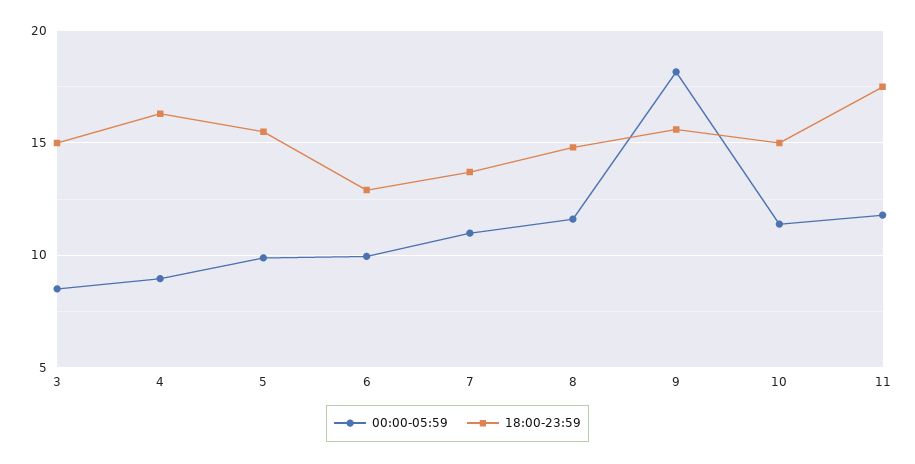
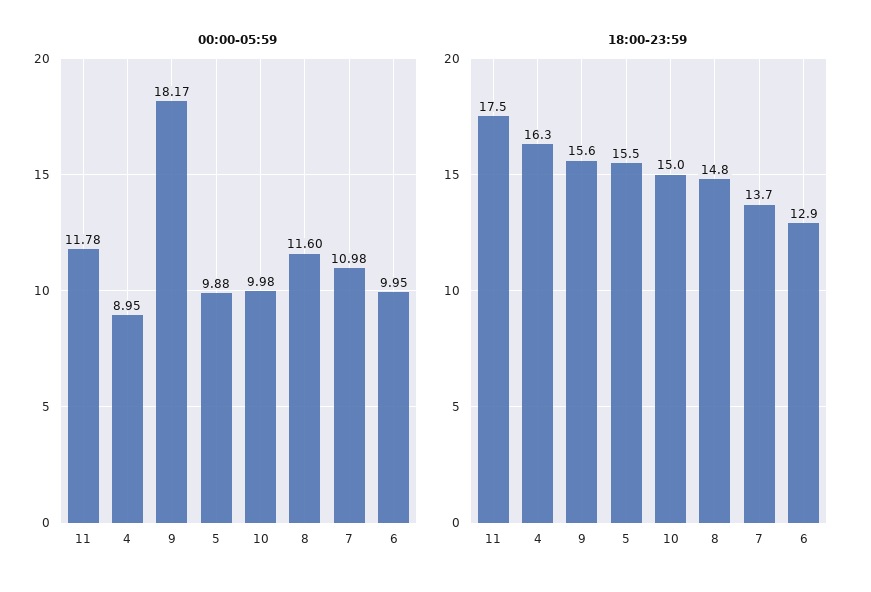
  {
    "00:00-05:59": {
-     "3": 8.5,
      "4": 8.95,
      "5": 9.88,
      "6": 9.95,
      "7": 10.98,
      "8": 11.6,
      "9": 18.17,
-     "10": 11.5,
+     "10": 9.98,
      "11": 11.78
    },
    "18:00-23:59": {
-     "3": 15,
      "4": 16.3,
      "5": 15.5,
      "6": 12.9,
      "7": 13.7,
      "8": 14.8,
      "9": 15.6,
      "10": 15,
      "11": 17.5
    }
  }

